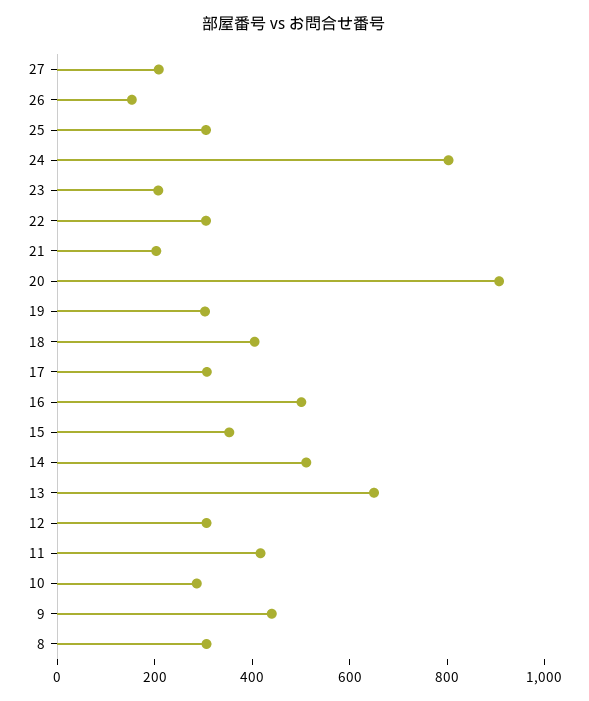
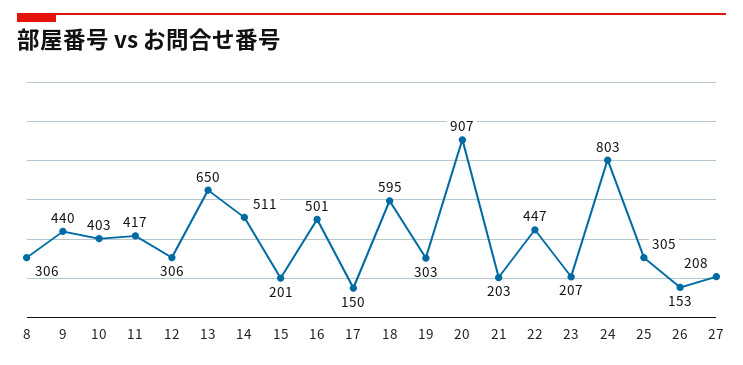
  {
    "27": 208,
    "26": 153,
    "25": 305,
    "24": 803,
    "23": 207,
-   "22": 300,
+   "22": 447,
    "21": 203,
    "20": 907,
    "19": 303,
-   "18": 400,
+   "18": 595,
-   "17": 300,
+   "17": 150,
    "16": 501,
-   "15": 350,
+   "15": 201,
    "14": 511,
    "13": 650,
    "12": 306,
    "11": 417,
-   "10": 300,
+   "10": 403,
    "9": 440,
    "8": 306
  }

